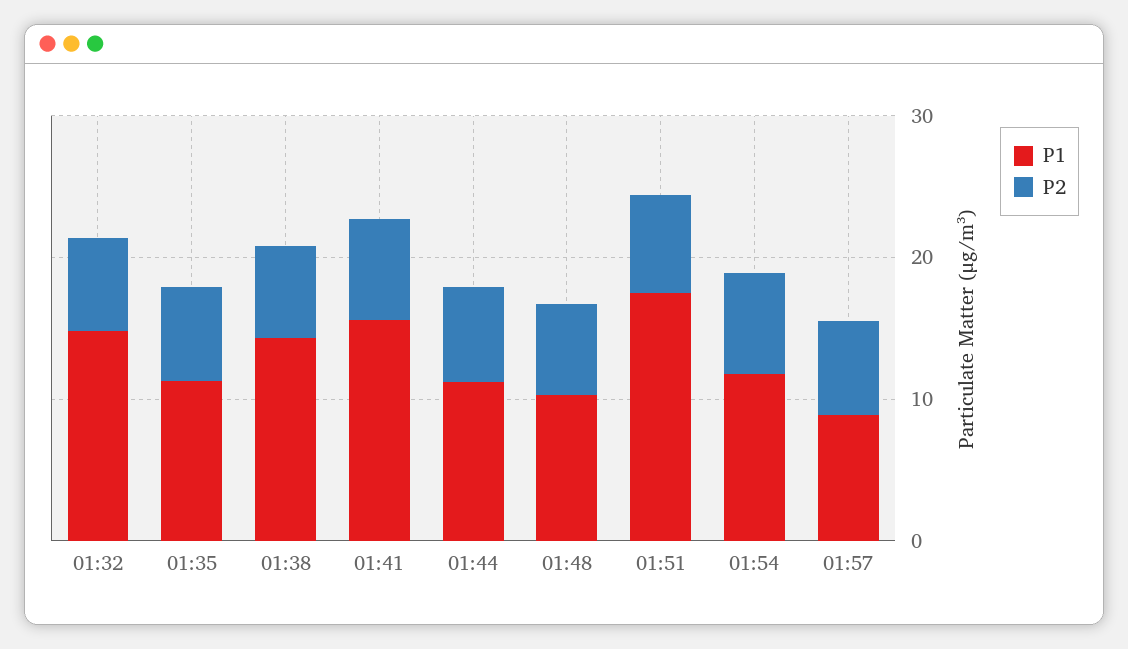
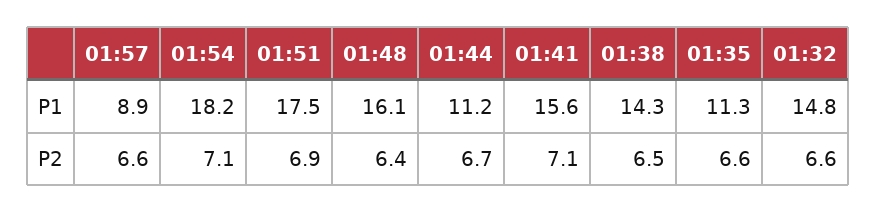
  {
    "P1": {
      "01:32": 14.8,
      "01:35": 11.3,
      "01:38": 14.3,
      "01:41": 15.6,
      "01:44": 11.2,
-     "01:48": 10,
+     "01:48": 16.1,
      "01:51": 17.5,
-     "01:54": 12,
+     "01:54": 18.2,
      "01:57": 8.9
    },
    "P2": {
      "01:32": 6.6,
      "01:35": 6.6,
      "01:38": 6.5,
      "01:41": 7.1,
      "01:44": 6.7,
      "01:48": 6.4,
      "01:51": 6.9,
      "01:54": 7.1,
      "01:57": 6.6
    }
  }

